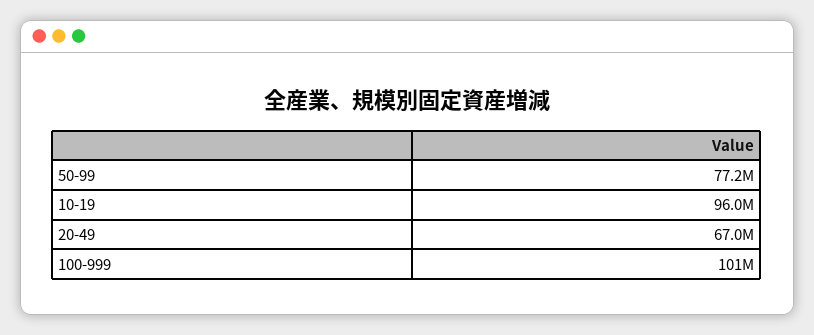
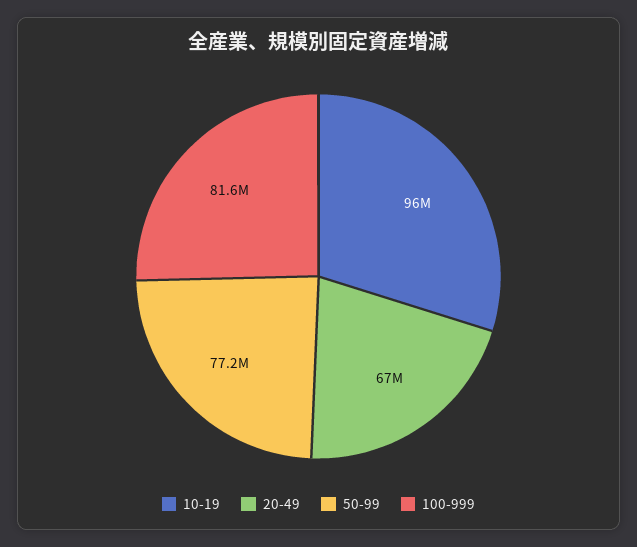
  {
    "50-99": 77200000,
    "10-19": 96000000,
    "20-49": 67000000,
-   "100-999": 101000000
+   "100-999": 81600000
  }

